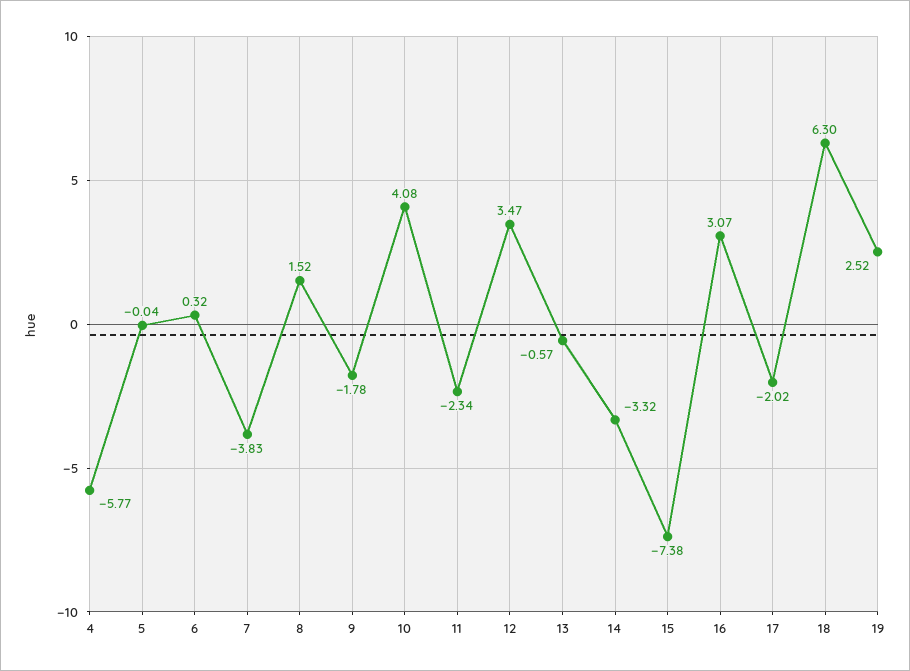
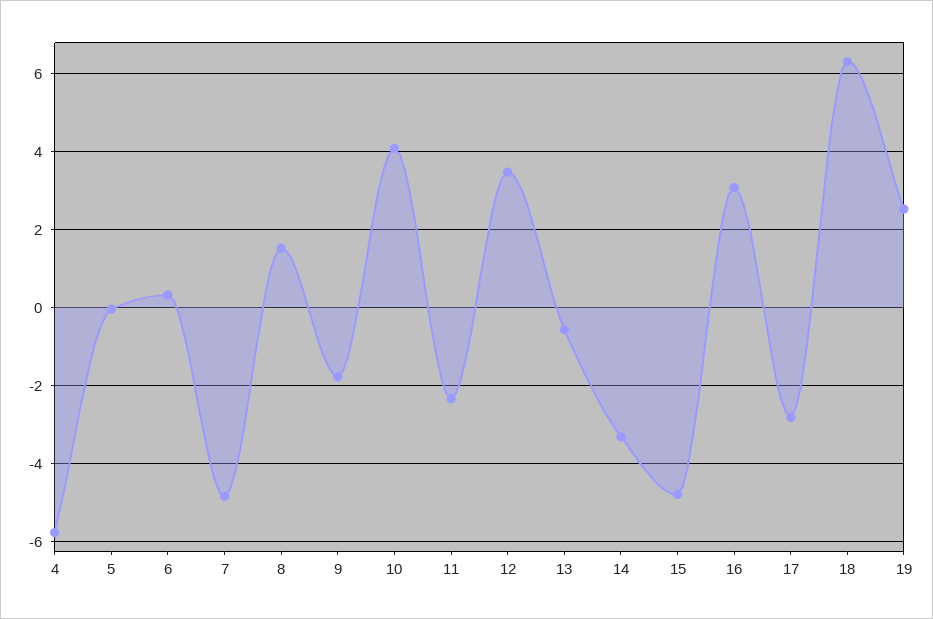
  {
    "4": -5.77,
    "5": -0.04,
    "6": 0.32,
-   "7": -3.83,
+   "7": -4.8,
    "8": 1.52,
    "9": -1.78,
    "10": 4.08,
    "11": -2.34,
    "12": 3.47,
    "13": -0.57,
    "14": -3.32,
-   "15": -7.38,
+   "15": -4.8,
    "16": 3.07,
-   "17": -2.02,
+   "17": -2.8,
    "18": 6.3,
    "19": 2.52
  }

